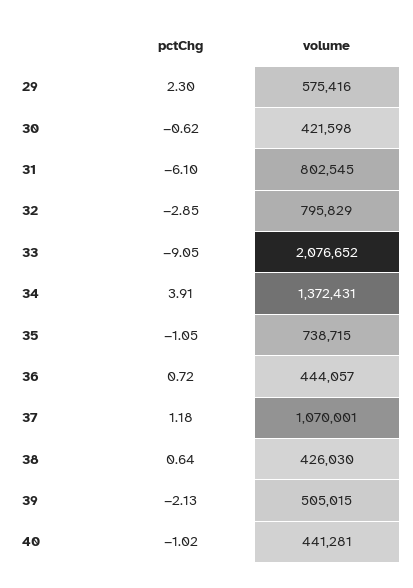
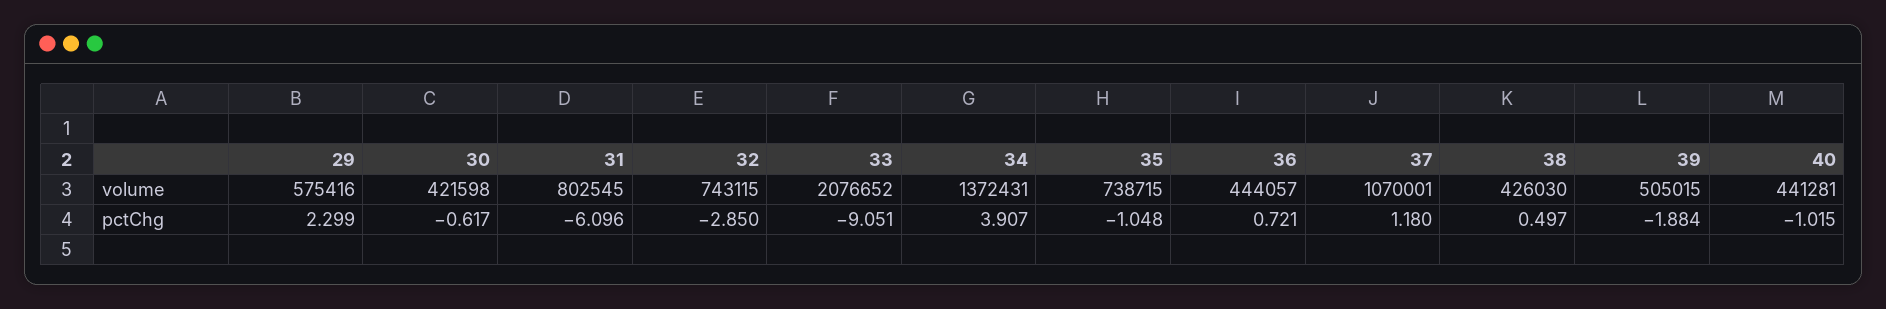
  {
    "pctChg": {
      "29": 2.299,
      "30": -0.617,
      "31": -6.096,
      "32": -2.85,
      "33": -9.051,
      "34": 3.907,
      "35": -1.048,
      "36": 0.721,
      "37": 1.18,
-     "38": 0.64,
+     "38": 0.497,
-     "39": -2.13,
+     "39": -1.884,
      "40": -1.015
    },
    "volume": {
      "29": 575416,
      "30": 421598,
      "31": 802545,
-     "32": 795829,
+     "32": 743115,
      "33": 2076652,
      "34": 1372431,
      "35": 738715,
      "36": 444057,
      "37": 1070001,
      "38": 426030,
      "39": 505015,
      "40": 441281
    }
  }

